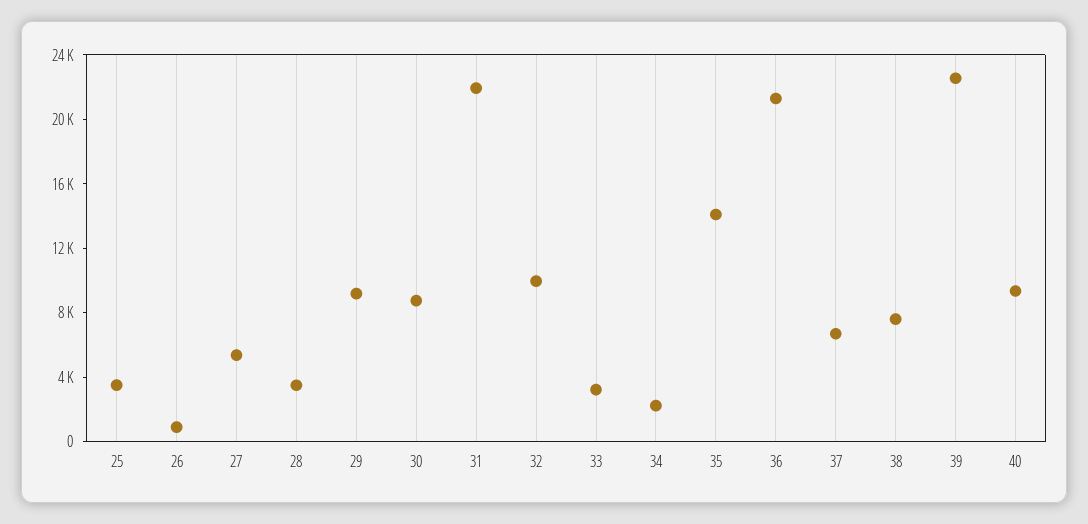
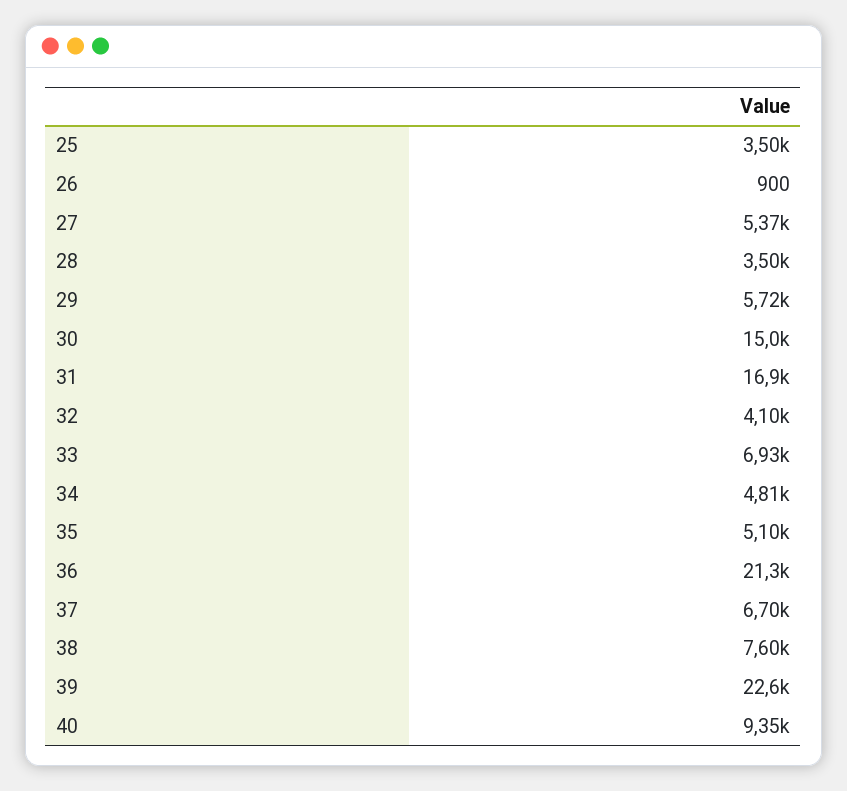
  {
    "25": 3500,
    "26": 900,
    "27": 5370,
    "28": 3500,
-   "29": 9000,
+   "29": 5720,
-   "30": 9000,
+   "30": 15000,
-   "31": 22000,
+   "31": 16900,
-   "32": 10000,
+   "32": 4100,
-   "33": 3000,
+   "33": 6930,
-   "34": 2000,
+   "34": 4810,
-   "35": 14000,
+   "35": 5100,
    "36": 21300,
    "37": 6700,
    "38": 7600,
    "39": 22600,
    "40": 9350
  }

